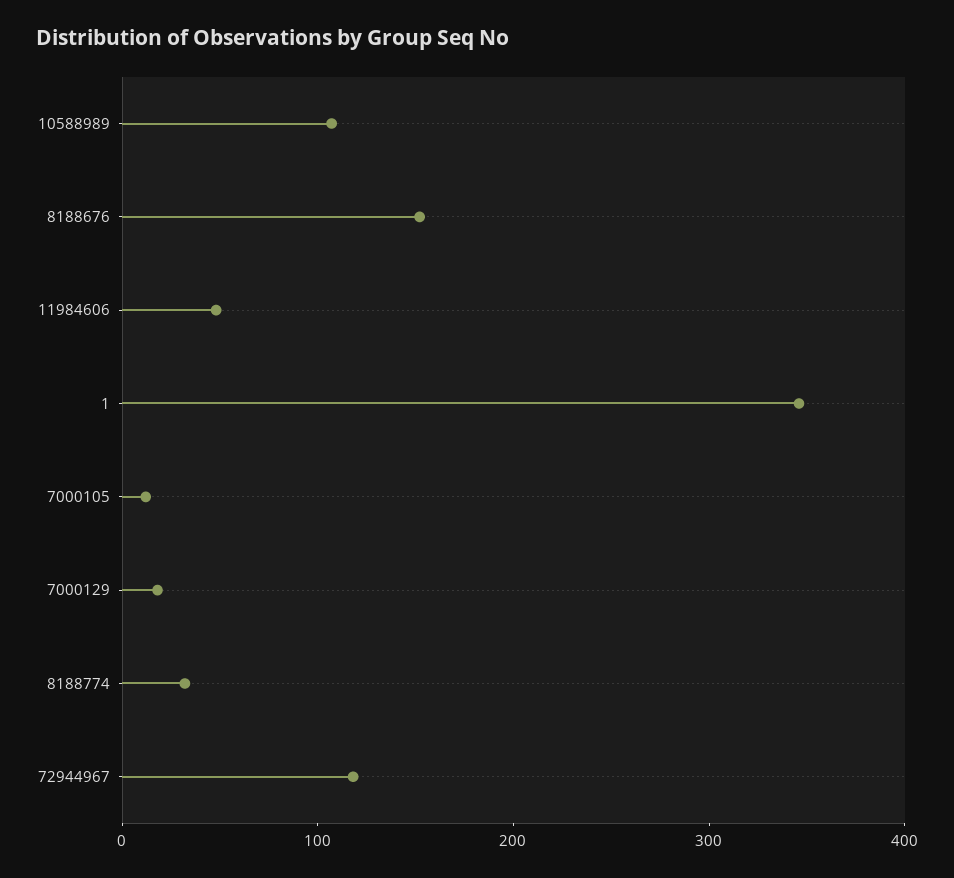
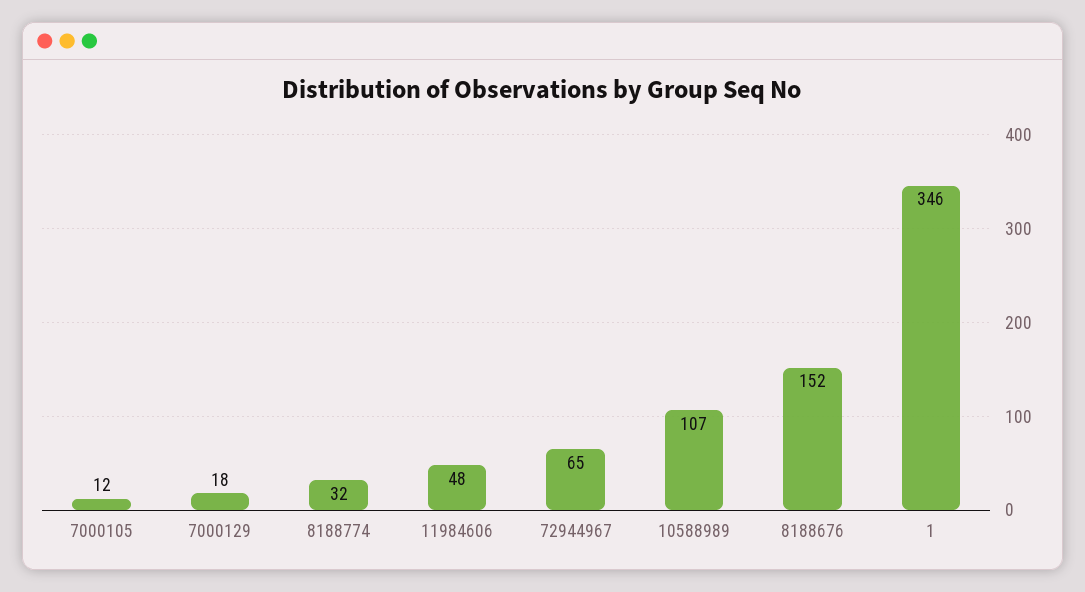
  {
    "10588989": 107,
    "8188676": 152,
    "11984606": 48,
    "1": 346,
    "7000105": 12,
    "7000129": 18,
    "8188774": 32,
-   "72944967": 120
+   "72944967": 65
  }

